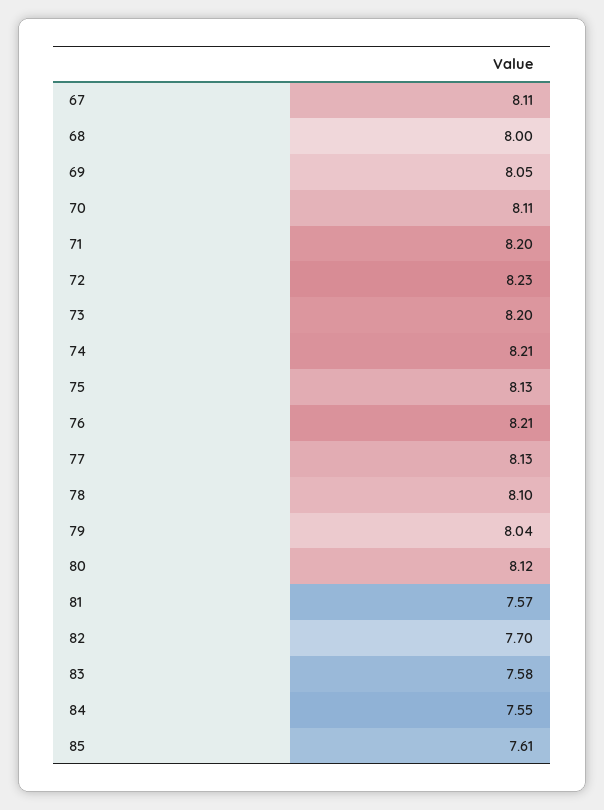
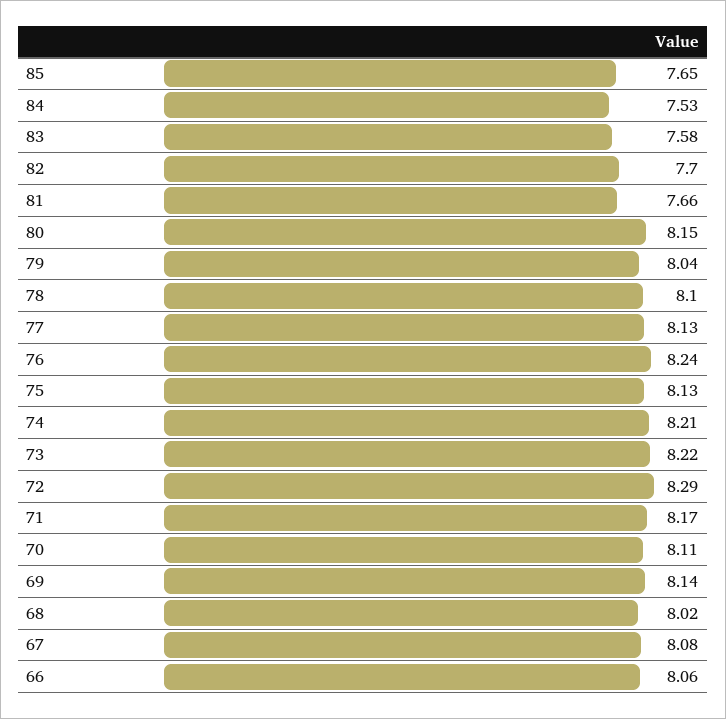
  {
-   "67": 8.11,
+   "67": 8.08,
-   "68": 8,
+   "68": 8.02,
-   "69": 8.05,
+   "69": 8.14,
    "70": 8.11,
-   "71": 8.2,
+   "71": 8.17,
-   "72": 8.23,
+   "72": 8.29,
-   "73": 8.2,
+   "73": 8.22,
    "74": 8.21,
    "75": 8.13,
-   "76": 8.21,
+   "76": 8.24,
    "77": 8.13,
    "78": 8.1,
    "79": 8.04,
-   "80": 8.12,
+   "80": 8.15,
-   "81": 7.57,
+   "81": 7.66,
    "82": 7.7,
    "83": 7.58,
-   "84": 7.55,
+   "84": 7.53,
-   "85": 7.61
+   "85": 7.65,
+   "66": 8.06
  }

